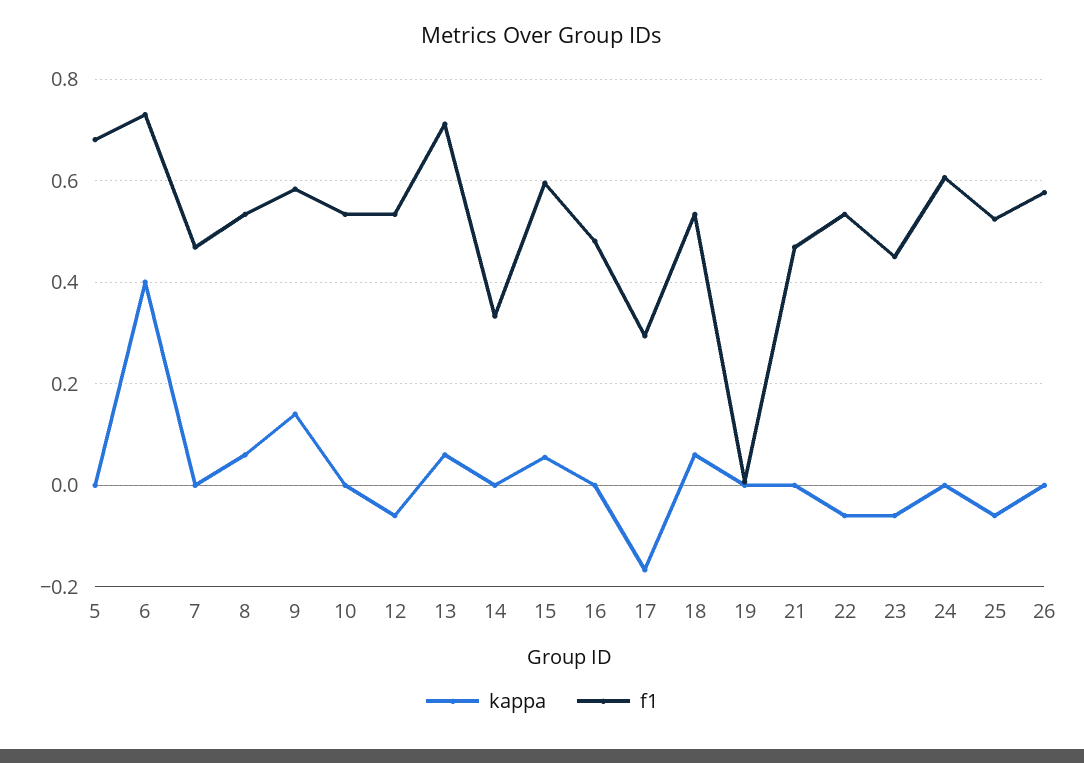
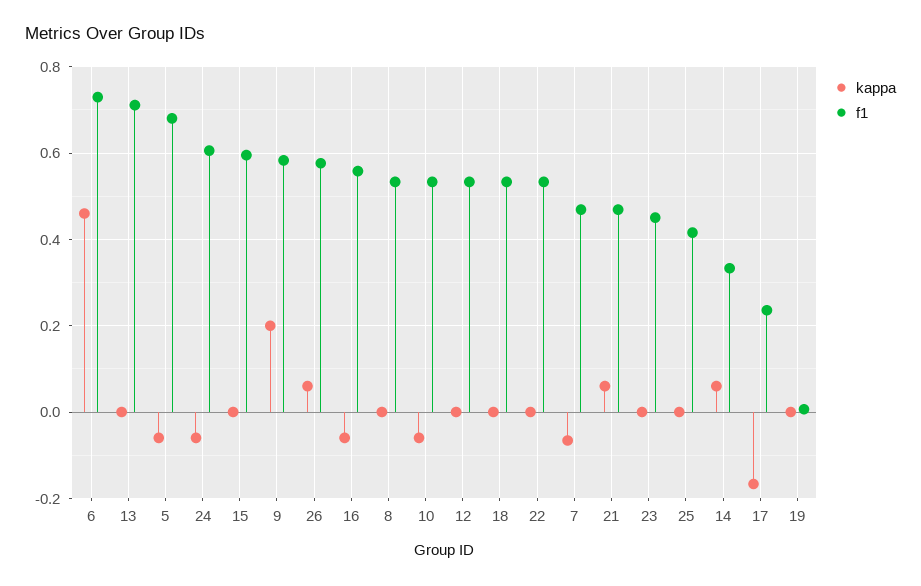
  {
    "kappa": {
-     "5": 0,
+     "5": -0.06,
-     "6": 0.4,
+     "6": 0.46,
-     "7": 0,
+     "7": -0.06,
-     "8": 0.06,
+     "8": 0,
-     "9": 0.14,
+     "9": 0.2,
-     "10": 0,
+     "10": -0.06,
-     "12": -0.06,
+     "12": 0,
-     "13": 0.06,
+     "13": 0,
-     "14": 0,
+     "14": 0.06,
-     "15": 0.06,
+     "15": 0,
-     "16": 0,
+     "16": -0.06,
      "17": -0.16,
-     "18": 0.06,
+     "18": 0,
      "19": 0,
-     "21": 0,
+     "21": 0.06,
-     "22": -0.06,
+     "22": 0,
-     "23": -0.06,
+     "23": 0,
-     "24": 0,
+     "24": -0.06,
-     "25": -0.06,
+     "25": 0,
-     "26": 0
+     "26": 0.06
    },
    "f1": {
      "5": 0.68,
      "6": 0.72,
      "7": 0.46,
      "8": 0.54,
      "9": 0.58,
      "10": 0.54,
      "12": 0.54,
      "13": 0.72,
      "14": 0.34,
      "15": 0.6,
-     "16": 0.48,
+     "16": 0.56,
-     "17": 0.3,
+     "17": 0.24,
      "18": 0.54,
      "19": 0,
      "21": 0.46,
      "22": 0.54,
      "23": 0.46,
      "24": 0.6,
-     "25": 0.52,
+     "25": 0.42,
      "26": 0.58
    }
  }

